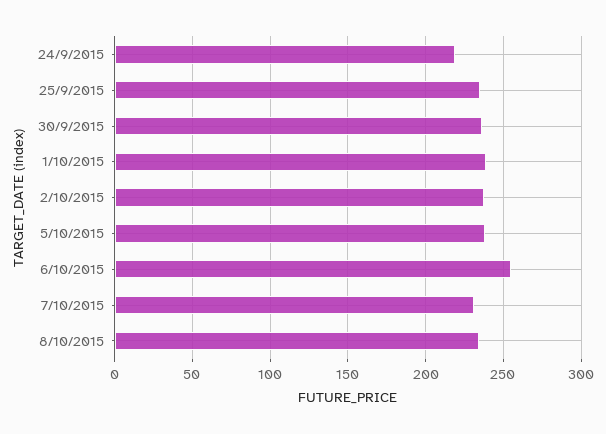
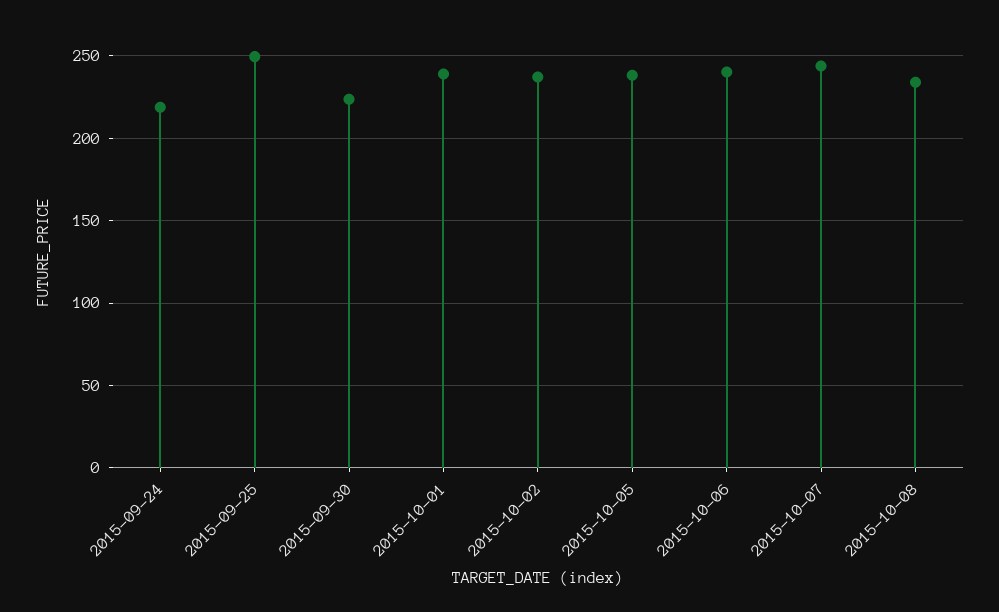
  {
    "24/9/2015": 220,
-   "25/9/2015": 235,
+   "25/9/2015": 250,
-   "30/9/2015": 235,
+   "30/9/2015": 225,
    "1/10/2015": 240,
    "2/10/2015": 235,
    "5/10/2015": 240,
-   "6/10/2015": 255,
+   "6/10/2015": 240,
-   "7/10/2015": 230,
+   "7/10/2015": 245,
    "8/10/2015": 235
  }

